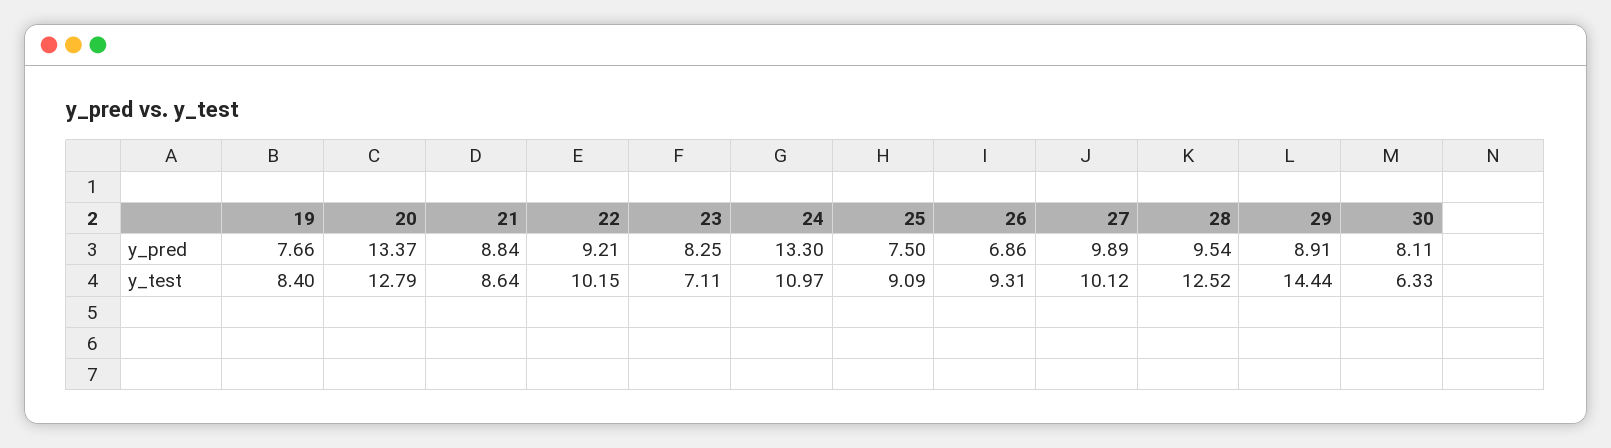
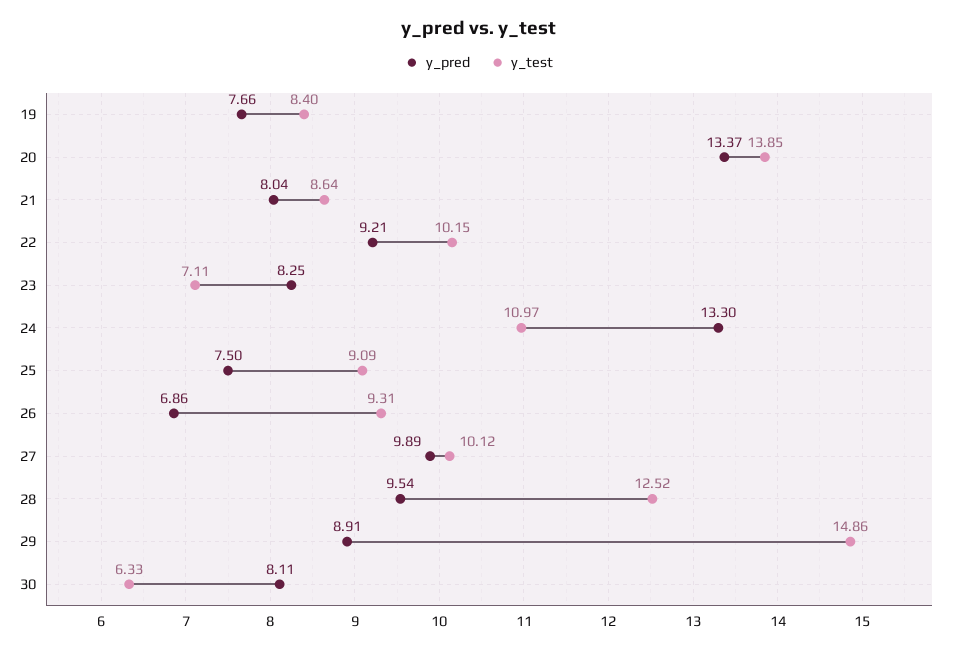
  {
    "y_pred": {
      "19": 7.66,
      "20": 13.37,
-     "21": 8.84,
+     "21": 8.04,
      "22": 9.21,
      "23": 8.25,
      "24": 13.3,
      "25": 7.5,
      "26": 6.86,
      "27": 9.89,
      "28": 9.54,
      "29": 8.91,
      "30": 8.11
    },
    "y_test": {
      "19": 8.4,
-     "20": 12.79,
+     "20": 13.85,
      "21": 8.64,
      "22": 10.15,
      "23": 7.11,
      "24": 10.97,
      "25": 9.09,
      "26": 9.31,
      "27": 10.12,
      "28": 12.52,
-     "29": 14.44,
+     "29": 14.86,
      "30": 6.33
    }
  }

